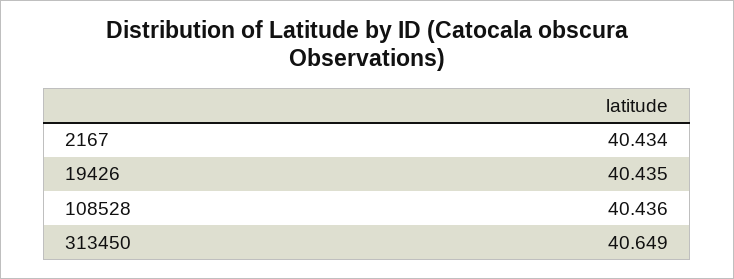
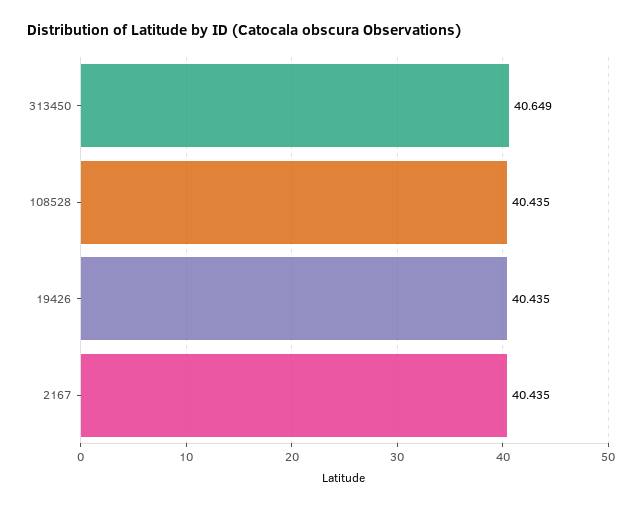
  {
-   "2167": 40.434,
+   "2167": 40.435,
    "19426": 40.435,
-   "108528": 40.436,
+   "108528": 40.435,
    "313450": 40.649
  }

